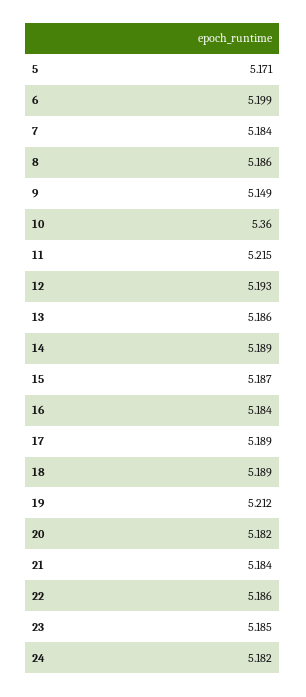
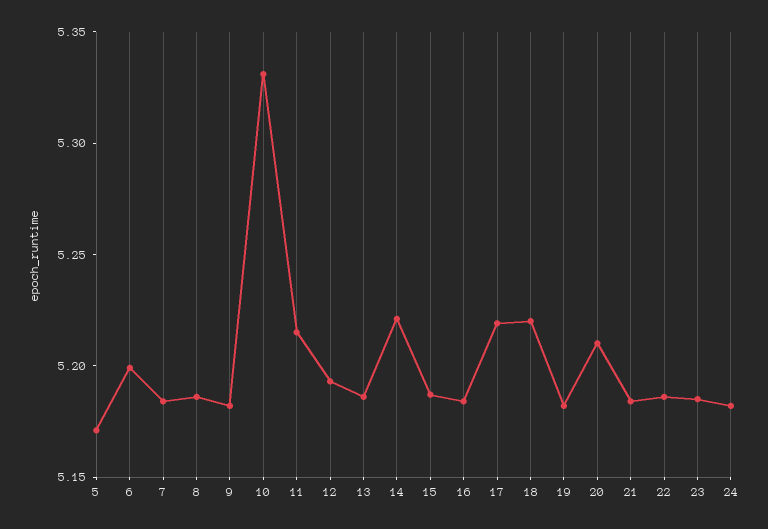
  {
    "5": 5.171,
    "6": 5.199,
    "7": 5.184,
    "8": 5.186,
-   "9": 5.149,
+   "9": 5.18,
-   "10": 5.36,
+   "10": 5.33,
    "11": 5.215,
    "12": 5.193,
    "13": 5.186,
-   "14": 5.189,
+   "14": 5.22,
    "15": 5.187,
    "16": 5.184,
-   "17": 5.189,
+   "17": 5.22,
-   "18": 5.189,
+   "18": 5.22,
-   "19": 5.212,
+   "19": 5.18,
-   "20": 5.182,
+   "20": 5.21,
    "21": 5.184,
    "22": 5.186,
    "23": 5.185,
    "24": 5.182
  }

